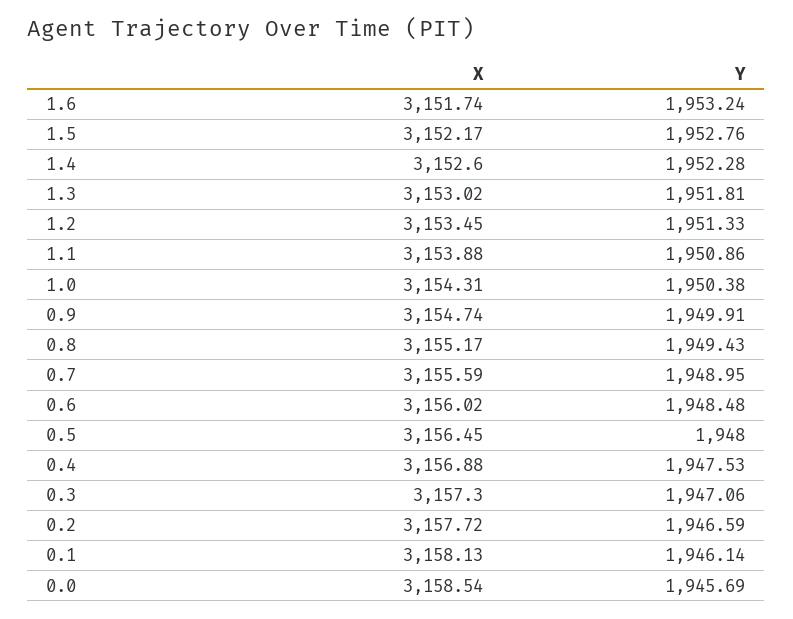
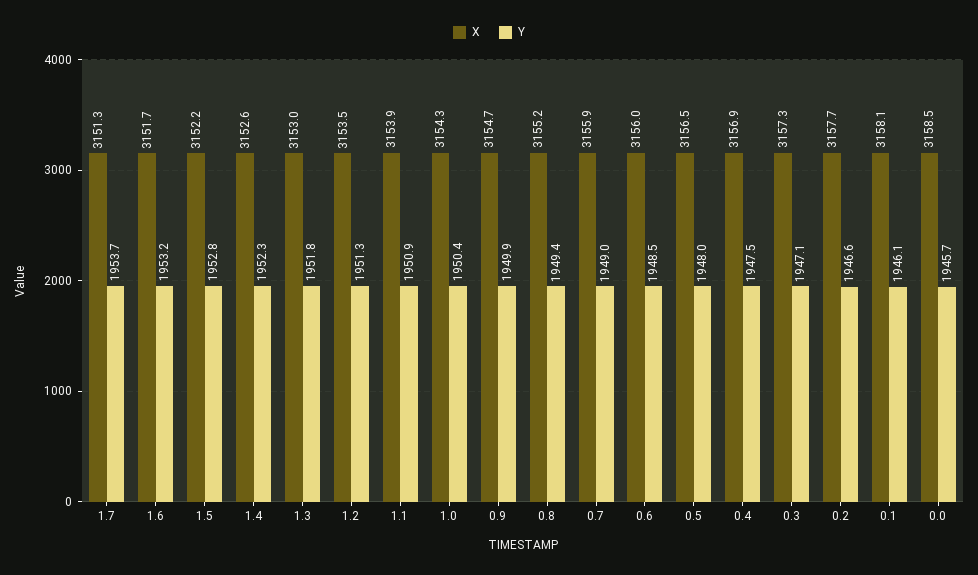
  {
    "X": {
      "1.6": 3151.74,
      "1.5": 3152.17,
      "1.4": 3152.6,
      "1.3": 3153.02,
      "1.2": 3153.45,
      "1.1": 3153.88,
      "1.0": 3154.31,
      "0.9": 3154.74,
      "0.8": 3155.17,
-     "0.7": 3155.59,
+     "0.7": 3155.9,
      "0.6": 3156.02,
      "0.5": 3156.45,
      "0.4": 3156.88,
      "0.3": 3157.3,
      "0.2": 3157.72,
      "0.1": 3158.13,
-     "0.0": 3158.54
+     "0.0": 3158.54,
+     "1.7": 3151.3
    },
    "Y": {
      "1.6": 1953.24,
      "1.5": 1952.76,
      "1.4": 1952.28,
      "1.3": 1951.81,
      "1.2": 1951.33,
      "1.1": 1950.86,
      "1.0": 1950.38,
      "0.9": 1949.91,
      "0.8": 1949.43,
      "0.7": 1948.95,
      "0.6": 1948.48,
      "0.5": 1948,
      "0.4": 1947.53,
      "0.3": 1947.06,
      "0.2": 1946.59,
      "0.1": 1946.14,
-     "0.0": 1945.69
+     "0.0": 1945.69,
+     "1.7": 1953.7
    }
  }

